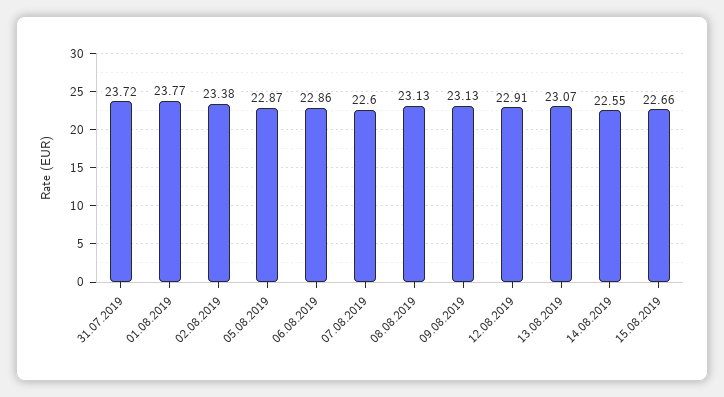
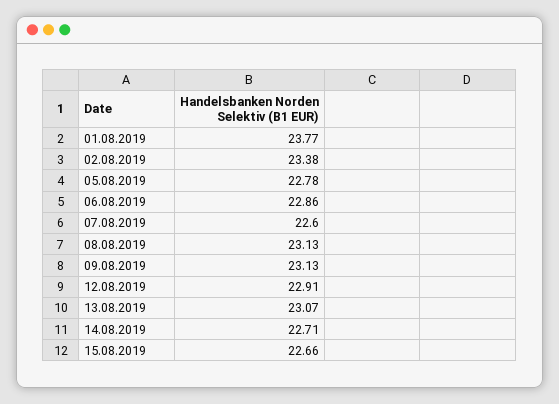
  {
-   "31.07.2019": 23.72,
    "01.08.2019": 23.77,
    "02.08.2019": 23.38,
-   "05.08.2019": 22.87,
+   "05.08.2019": 22.78,
    "06.08.2019": 22.86,
    "07.08.2019": 22.6,
    "08.08.2019": 23.13,
    "09.08.2019": 23.13,
    "12.08.2019": 22.91,
    "13.08.2019": 23.07,
-   "14.08.2019": 22.55,
+   "14.08.2019": 22.71,
    "15.08.2019": 22.66
  }

